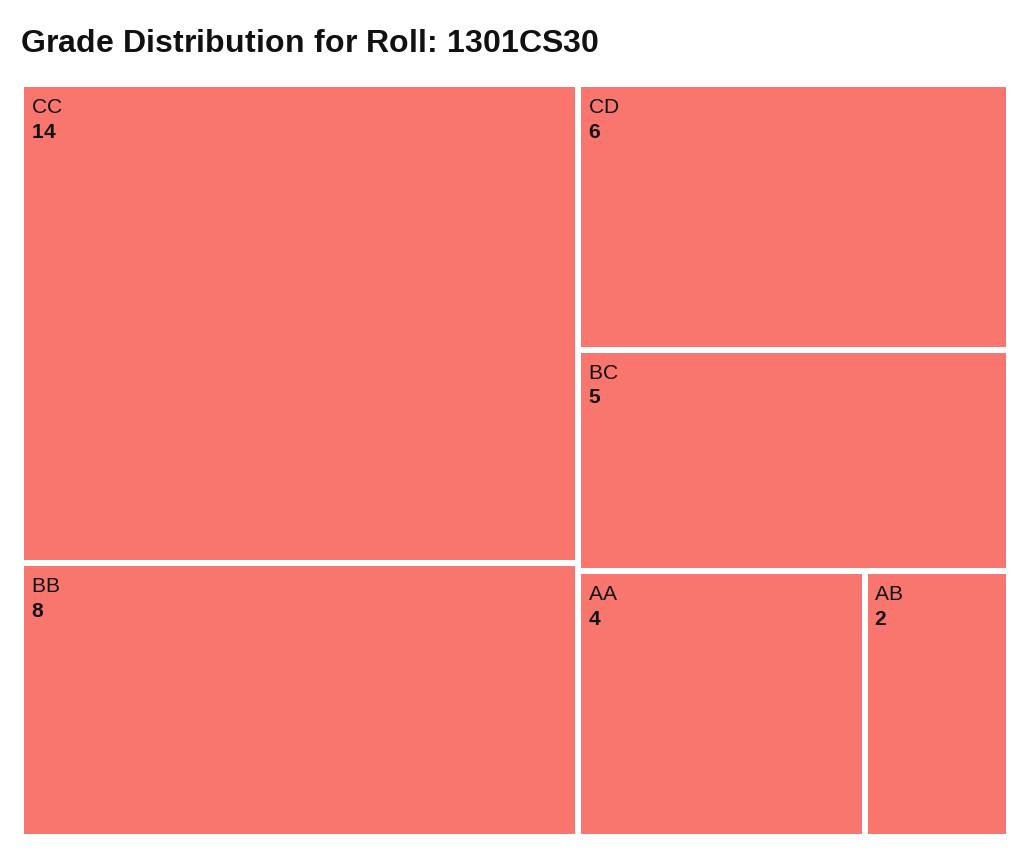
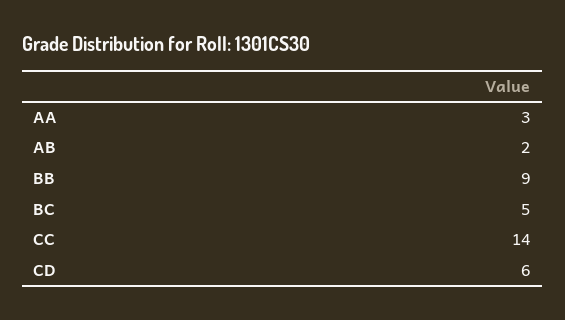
  {
    "CC": 14,
-   "BB": 8,
+   "BB": 9,
    "CD": 6,
    "BC": 5,
-   "AA": 4,
+   "AA": 3,
    "AB": 2
  }

